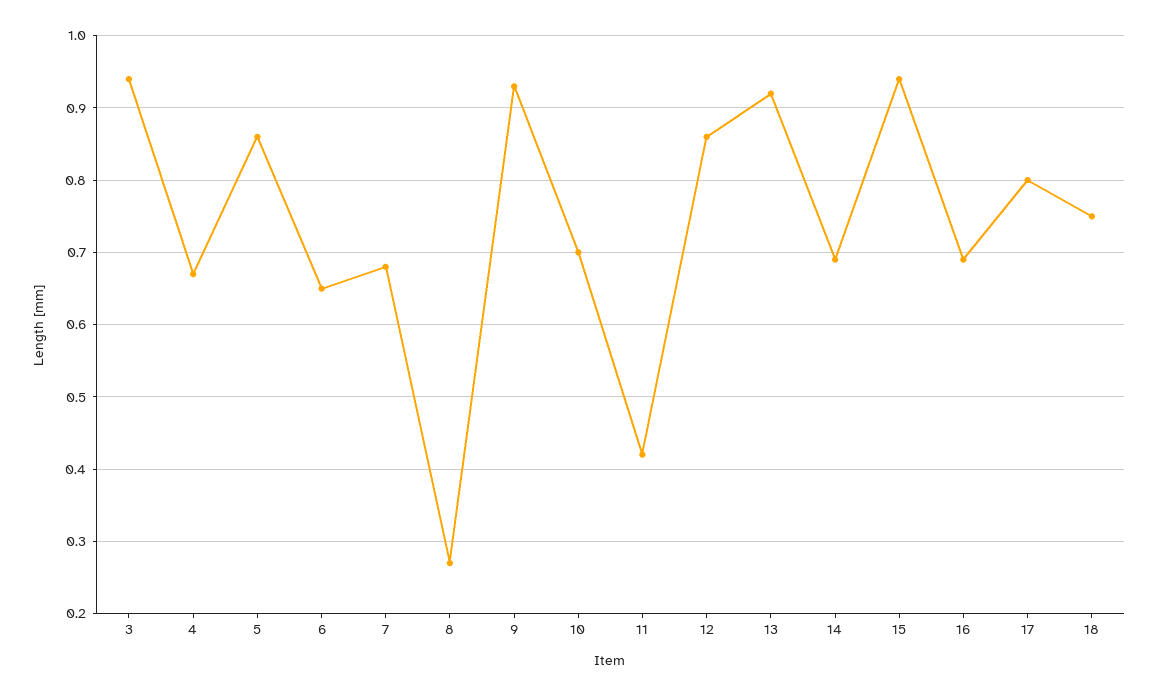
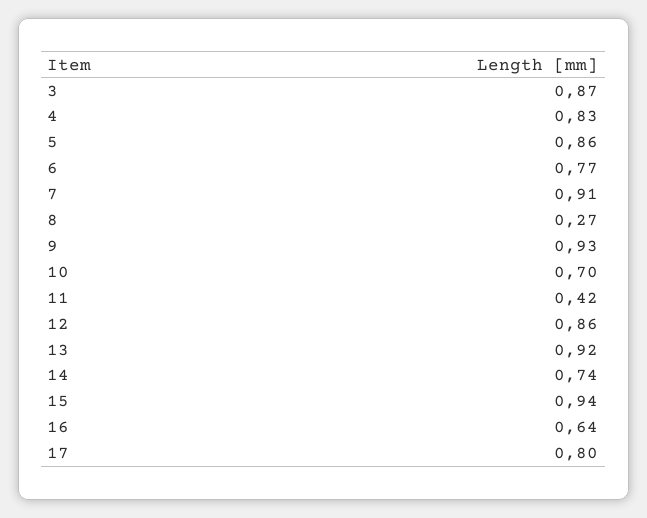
  {
-   "3": 0.94,
+   "3": 0.87,
-   "4": 0.67,
+   "4": 0.83,
    "5": 0.86,
-   "6": 0.65,
+   "6": 0.77,
-   "7": 0.68,
+   "7": 0.91,
    "8": 0.27,
    "9": 0.93,
    "10": 0.7,
    "11": 0.42,
    "12": 0.86,
    "13": 0.92,
-   "14": 0.69,
+   "14": 0.74,
    "15": 0.94,
-   "16": 0.69,
+   "16": 0.64,
-   "17": 0.8,
+   "17": 0.8
-   "18": 0.75
  }

